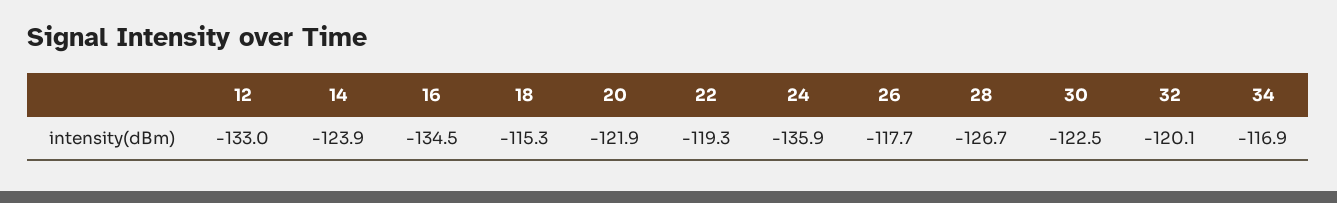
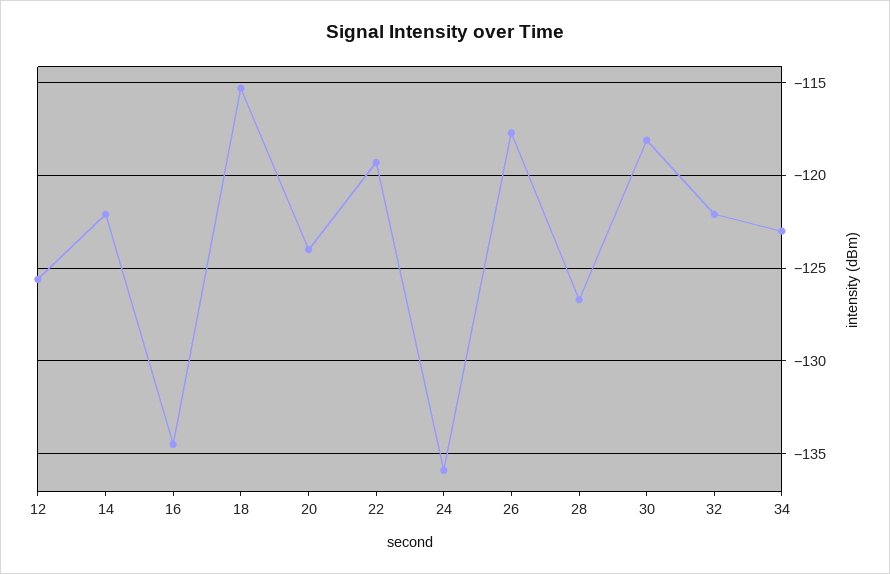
  {
-   "12": -133,
+   "12": -125.5,
-   "14": -123.9,
+   "14": -122,
    "16": -134.5,
    "18": -115.3,
-   "20": -121.9,
+   "20": -124,
    "22": -119.3,
    "24": -135.9,
    "26": -117.7,
    "28": -126.7,
-   "30": -122.5,
+   "30": -118,
-   "32": -120.1,
+   "32": -122,
-   "34": -116.9
+   "34": -123
  }

